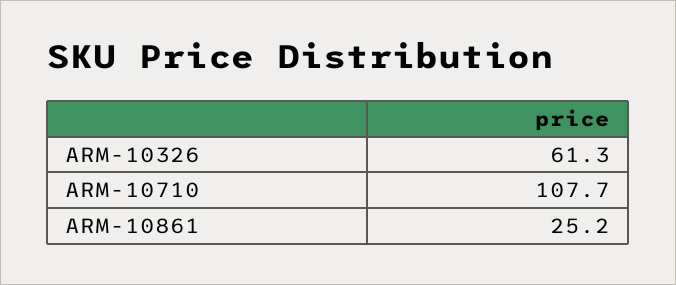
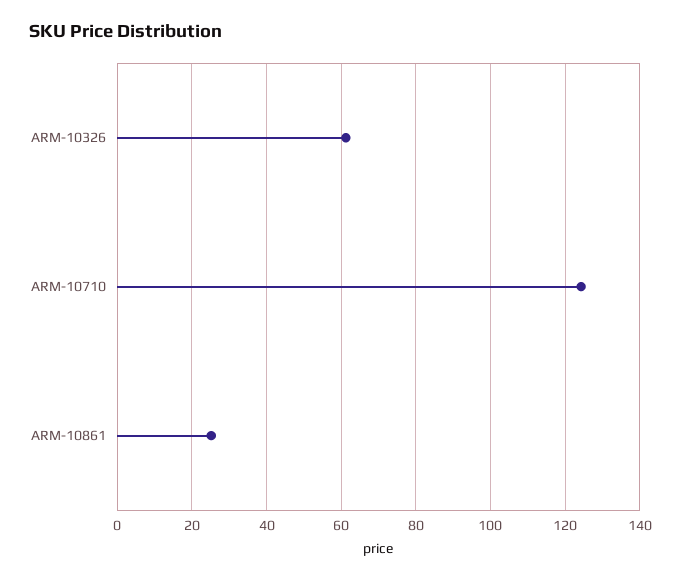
  {
    "ARM-10326": 61.3,
-   "ARM-10710": 107.7,
+   "ARM-10710": 124,
    "ARM-10861": 25.2
  }

